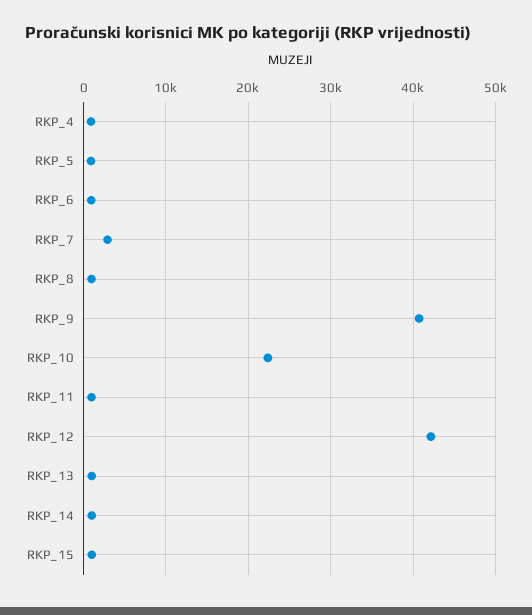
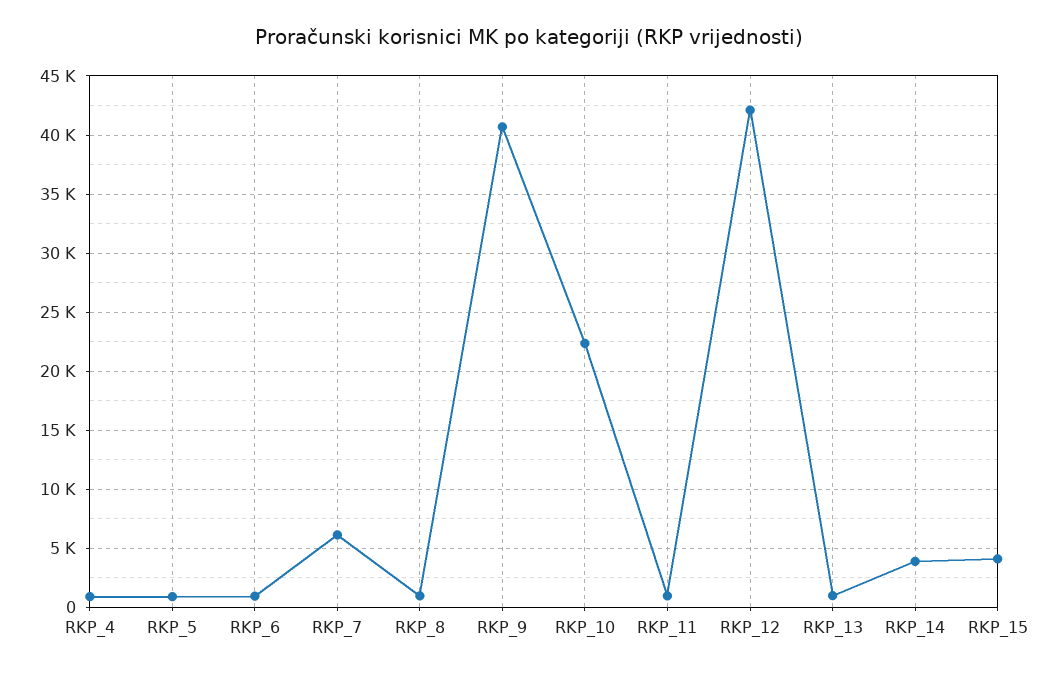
  {
    "RKP_4": 1000,
    "RKP_5": 1000,
    "RKP_6": 1000,
-   "RKP_7": 3000,
+   "RKP_7": 6000,
    "RKP_8": 1000,
    "RKP_9": 41000,
    "RKP_10": 22000,
    "RKP_11": 1000,
    "RKP_12": 42000,
    "RKP_13": 1000,
-   "RKP_14": 1000,
+   "RKP_14": 4000,
-   "RKP_15": 1000
+   "RKP_15": 4000
  }

